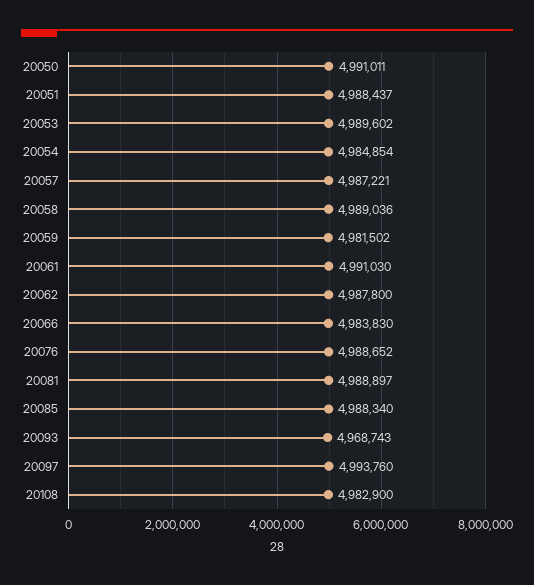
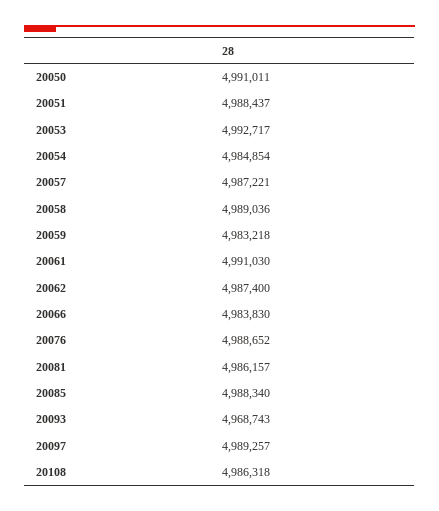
  {
    "20050": 4991011,
    "20051": 4988437,
-   "20053": 4989602,
+   "20053": 4992717,
    "20054": 4984854,
    "20057": 4987221,
    "20058": 4989036,
-   "20059": 4981502,
+   "20059": 4983218,
    "20061": 4991030,
-   "20062": 4987800,
+   "20062": 4987400,
    "20066": 4983830,
    "20076": 4988652,
-   "20081": 4988897,
+   "20081": 4986157,
    "20085": 4988340,
    "20093": 4968743,
-   "20097": 4993760,
+   "20097": 4989257,
-   "20108": 4982900
+   "20108": 4986318
  }

